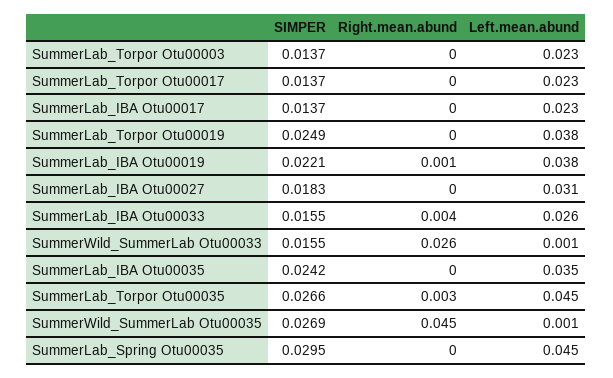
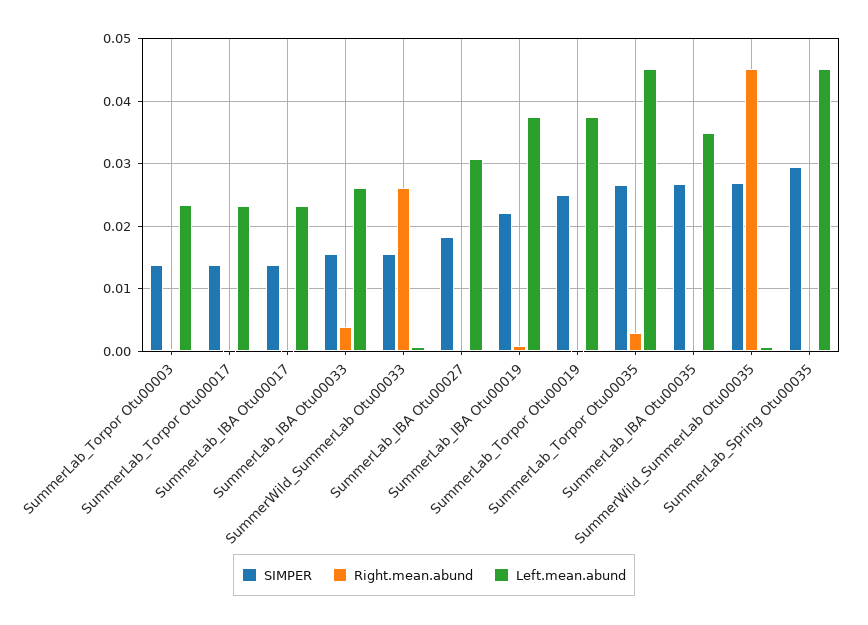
  {
    "SIMPER": {
      "SummerLab_Torpor Otu00003": 0.0137,
      "SummerLab_Torpor Otu00017": 0.0137,
      "SummerLab_IBA Otu00017": 0.0137,
      "SummerLab_Torpor Otu00019": 0.0249,
      "SummerLab_IBA Otu00019": 0.0221,
      "SummerLab_IBA Otu00027": 0.0183,
      "SummerLab_IBA Otu00033": 0.0155,
      "SummerWild_SummerLab Otu00033": 0.0155,
-     "SummerLab_IBA Otu00035": 0.0242,
+     "SummerLab_IBA Otu00035": 0.027,
      "SummerLab_Torpor Otu00035": 0.0266,
      "SummerWild_SummerLab Otu00035": 0.0269,
      "SummerLab_Spring Otu00035": 0.0295
    },
    "Right.mean.abund": {
      "SummerLab_Torpor Otu00003": 0,
      "SummerLab_Torpor Otu00017": 0,
      "SummerLab_IBA Otu00017": 0,
      "SummerLab_Torpor Otu00019": 0,
      "SummerLab_IBA Otu00019": 0.001,
      "SummerLab_IBA Otu00027": 0,
      "SummerLab_IBA Otu00033": 0.004,
      "SummerWild_SummerLab Otu00033": 0.026,
      "SummerLab_IBA Otu00035": 0,
      "SummerLab_Torpor Otu00035": 0.003,
      "SummerWild_SummerLab Otu00035": 0.045,
      "SummerLab_Spring Otu00035": 0
    },
    "Left.mean.abund": {
      "SummerLab_Torpor Otu00003": 0.023,
      "SummerLab_Torpor Otu00017": 0.023,
      "SummerLab_IBA Otu00017": 0.023,
      "SummerLab_Torpor Otu00019": 0.038,
      "SummerLab_IBA Otu00019": 0.038,
      "SummerLab_IBA Otu00027": 0.031,
      "SummerLab_IBA Otu00033": 0.026,
      "SummerWild_SummerLab Otu00033": 0.001,
      "SummerLab_IBA Otu00035": 0.035,
      "SummerLab_Torpor Otu00035": 0.045,
      "SummerWild_SummerLab Otu00035": 0.001,
      "SummerLab_Spring Otu00035": 0.045
    }
  }

